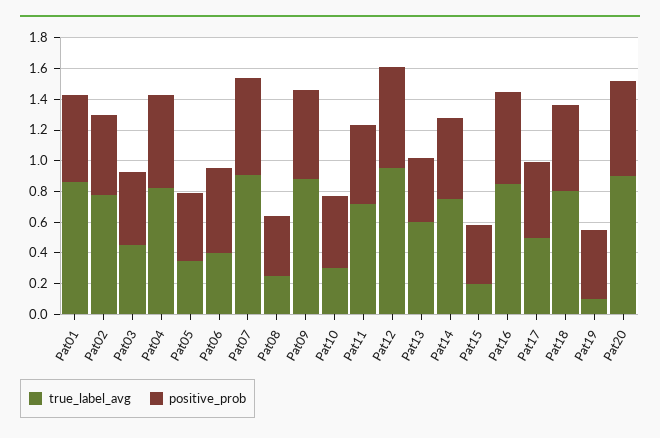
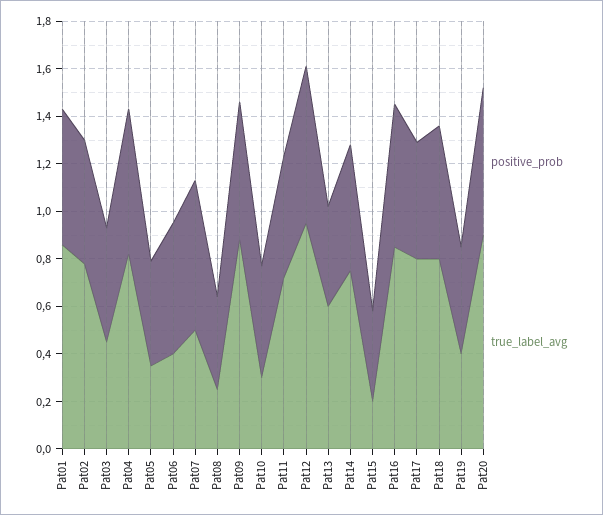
  {
    "true_label_avg": {
      "Pat01": 0.85,
      "Pat02": 0.8,
      "Pat03": 0.45,
      "Pat04": 0.8,
      "Pat05": 0.35,
      "Pat06": 0.4,
-     "Pat07": 0.9,
+     "Pat07": 0.5,
      "Pat08": 0.25,
      "Pat09": 0.9,
      "Pat10": 0.3,
      "Pat11": 0.7,
      "Pat12": 0.95,
      "Pat13": 0.6,
      "Pat14": 0.75,
      "Pat15": 0.2,
      "Pat16": 0.85,
-     "Pat17": 0.5,
+     "Pat17": 0.8,
      "Pat18": 0.8,
-     "Pat19": 0.1,
+     "Pat19": 0.4,
      "Pat20": 0.9
    },
    "positive_prob": {
      "Pat01": 0.55,
      "Pat02": 0.5,
      "Pat03": 0.5,
      "Pat04": 0.6,
      "Pat05": 0.45,
      "Pat06": 0.55,
      "Pat07": 0.65,
      "Pat08": 0.4,
      "Pat09": 0.6,
      "Pat10": 0.45,
      "Pat11": 0.5,
      "Pat12": 0.65,
      "Pat13": 0.4,
      "Pat14": 0.55,
      "Pat15": 0.4,
      "Pat16": 0.6,
      "Pat17": 0.5,
      "Pat18": 0.55,
      "Pat19": 0.45,
      "Pat20": 0.6
    }
  }

